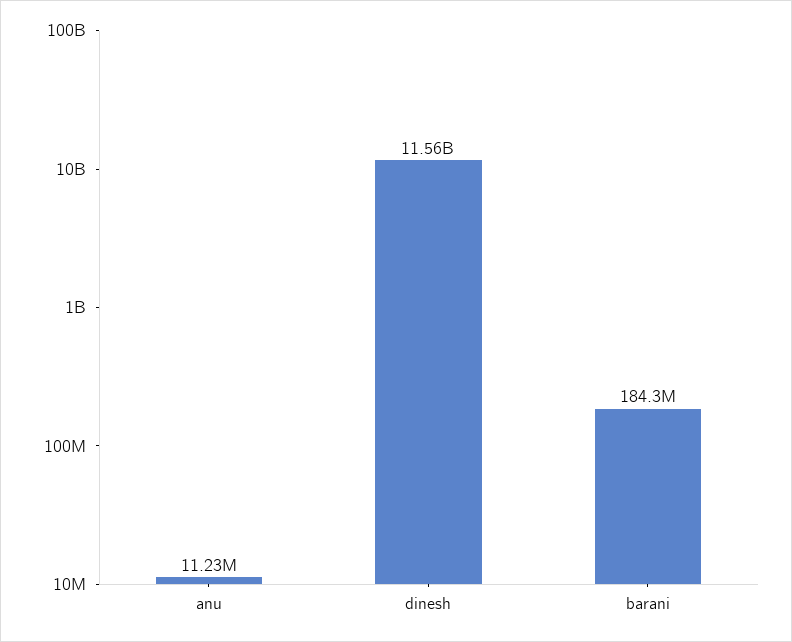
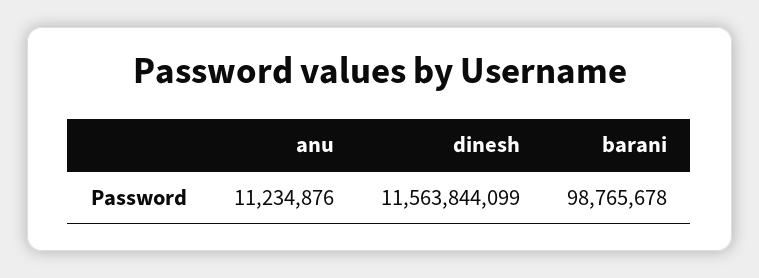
  {
    "anu": 11234876,
    "dinesh": 11563844099,
-   "barani": 184300000
+   "barani": 98765678
  }

